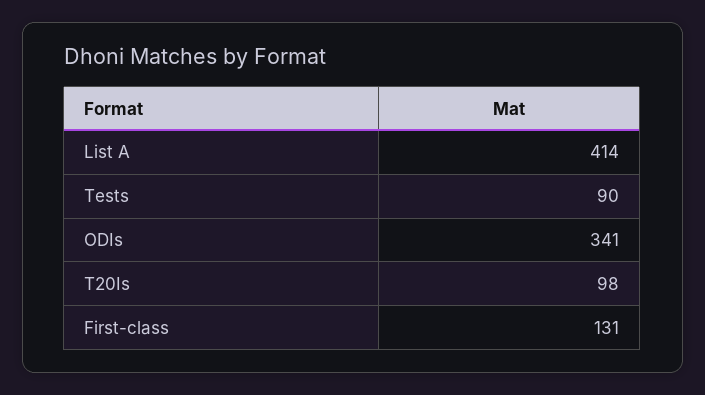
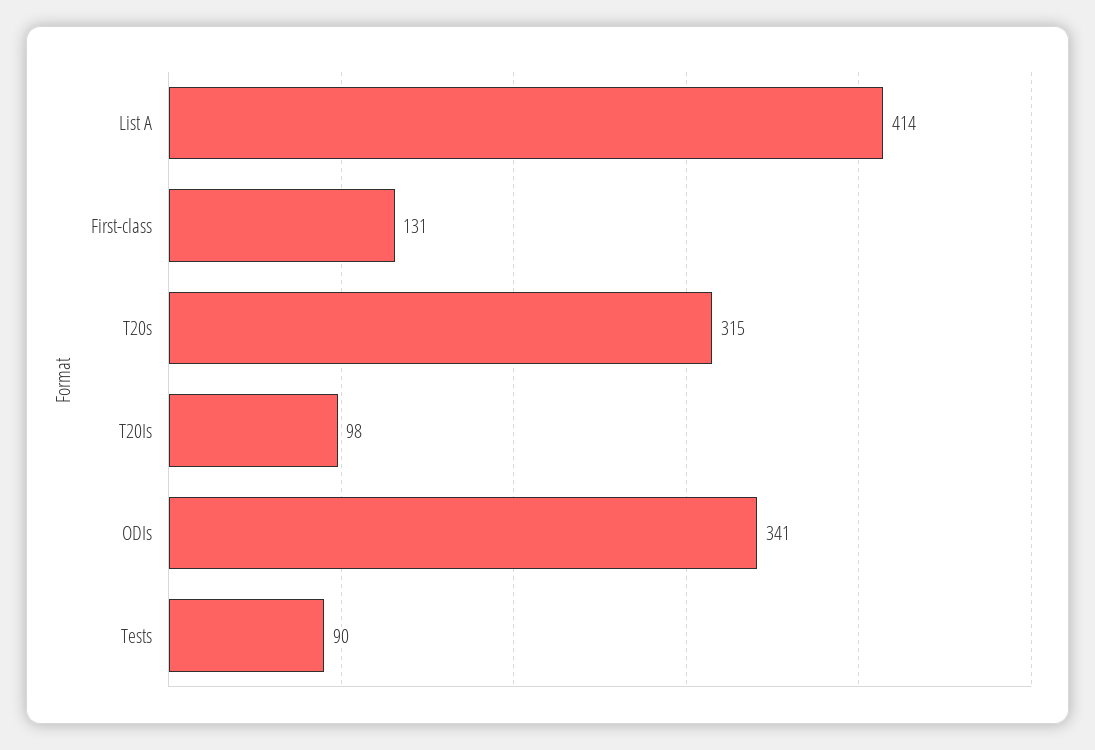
  {
    "List A": 414,
    "Tests": 90,
    "ODIs": 341,
    "T20Is": 98,
-   "First-class": 131
+   "First-class": 131,
+   "T20s": 315
  }

